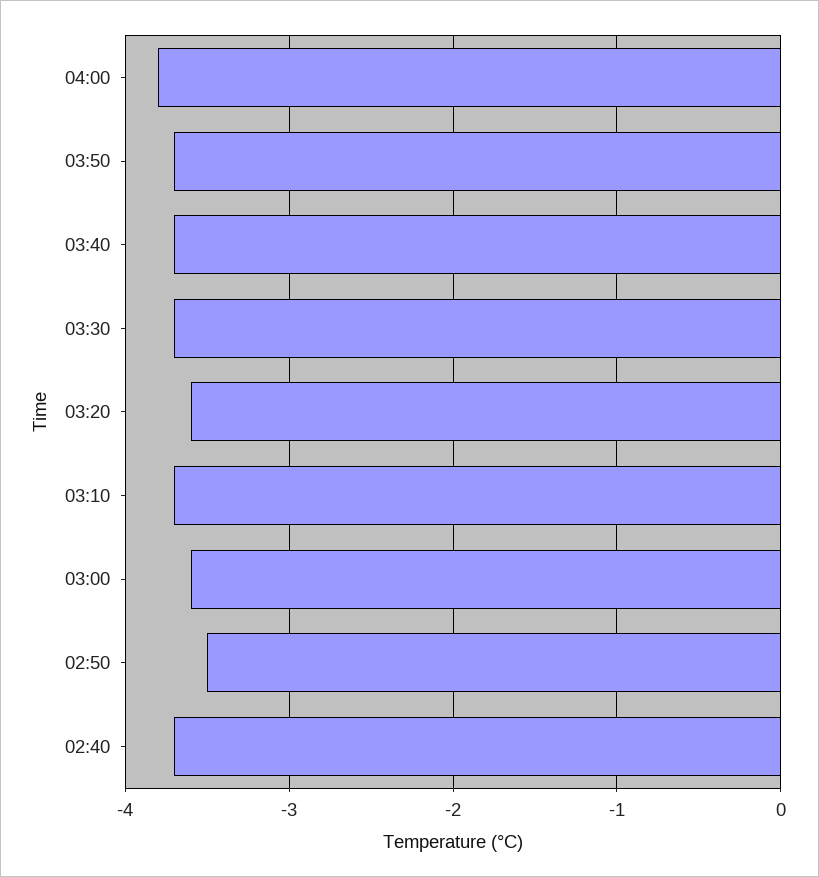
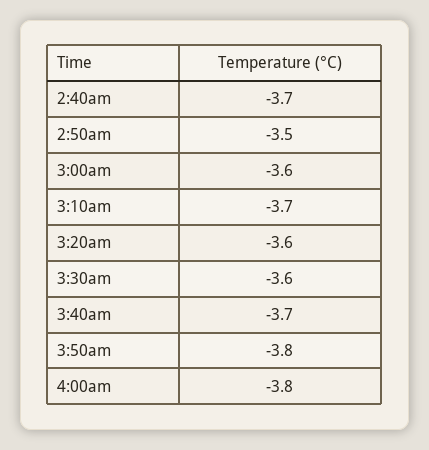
  {
    "04:00": -3.8,
-   "03:50": -3.7,
+   "03:50": -3.8,
    "03:40": -3.7,
-   "03:30": -3.7,
+   "03:30": -3.6,
    "03:20": -3.6,
    "03:10": -3.7,
    "03:00": -3.6,
    "02:50": -3.5,
    "02:40": -3.7
  }

